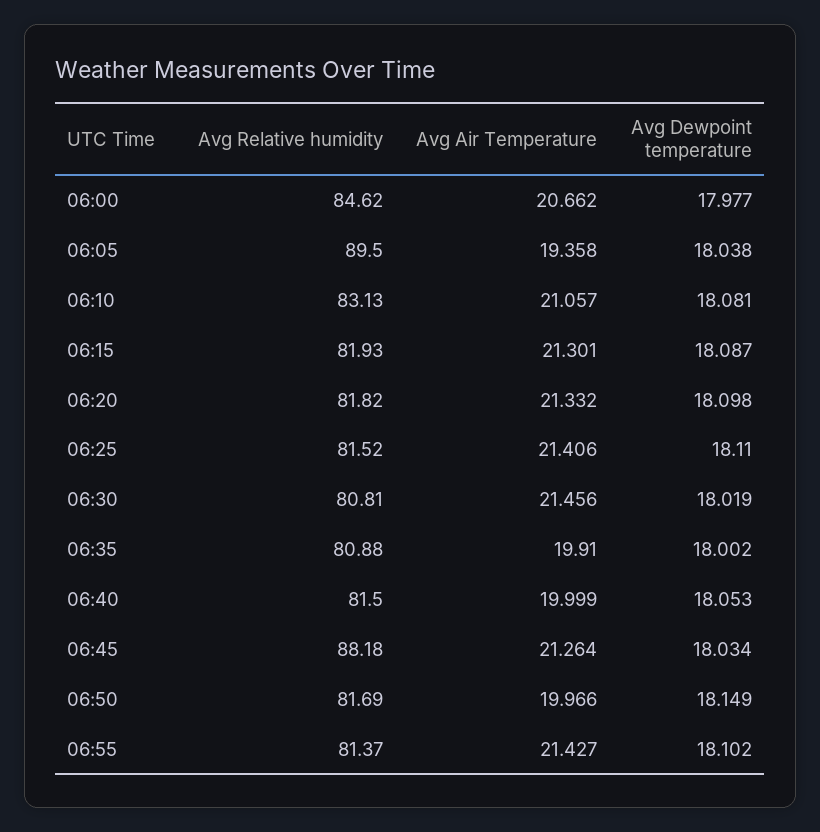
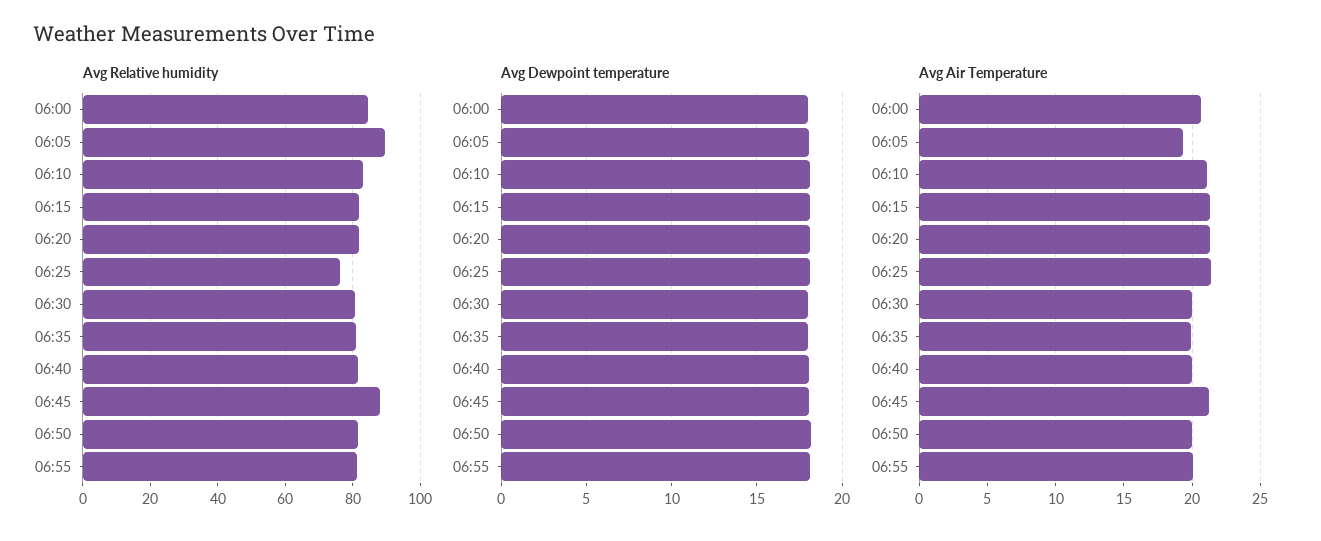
  {
    "Avg Relative humidity": {
      "06:00": 84.62,
      "06:05": 89.5,
      "06:10": 83.13,
      "06:15": 81.93,
      "06:20": 81.82,
-     "06:25": 81.52,
+     "06:25": 76,
      "06:30": 80.81,
      "06:35": 80.88,
      "06:40": 81.5,
      "06:45": 88.18,
      "06:50": 81.69,
      "06:55": 81.37
    },
    "Avg Air Temperature": {
      "06:00": 20.662,
      "06:05": 19.358,
      "06:10": 21.057,
      "06:15": 21.301,
      "06:20": 21.332,
      "06:25": 21.406,
-     "06:30": 21.456,
+     "06:30": 20,
      "06:35": 19.91,
      "06:40": 19.999,
      "06:45": 21.264,
      "06:50": 19.966,
-     "06:55": 21.427
+     "06:55": 20
    },
    "Avg Dewpoint temperature": {
      "06:00": 17.977,
      "06:05": 18.038,
      "06:10": 18.081,
      "06:15": 18.087,
      "06:20": 18.098,
      "06:25": 18.11,
      "06:30": 18.019,
      "06:35": 18.002,
      "06:40": 18.053,
      "06:45": 18.034,
      "06:50": 18.149,
      "06:55": 18.102
    }
  }

